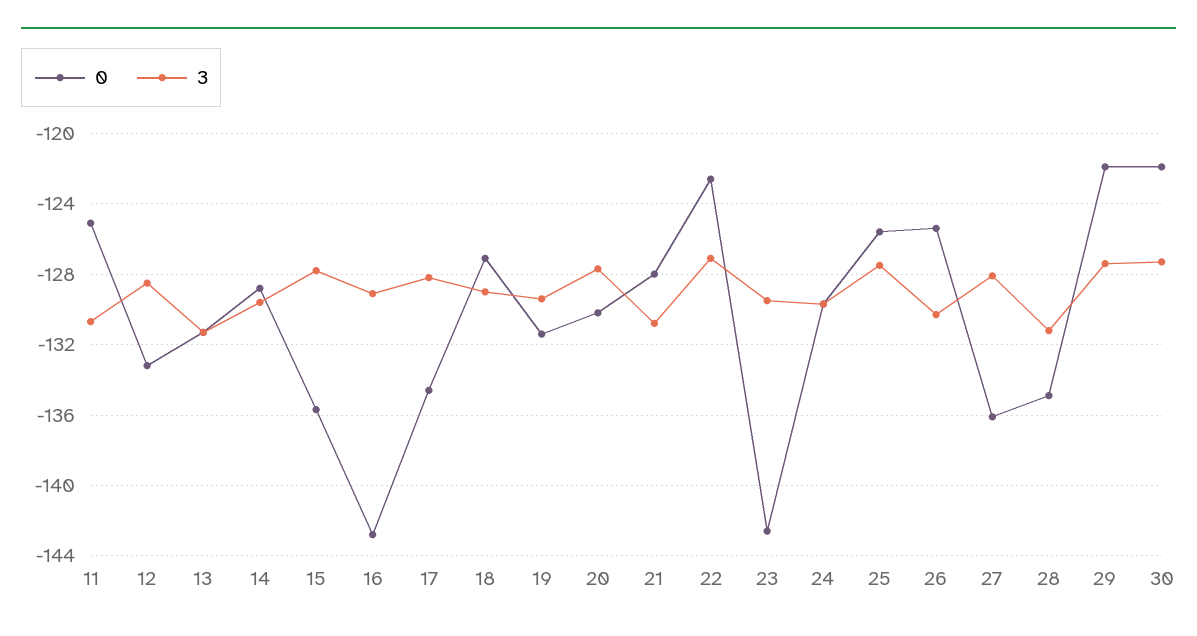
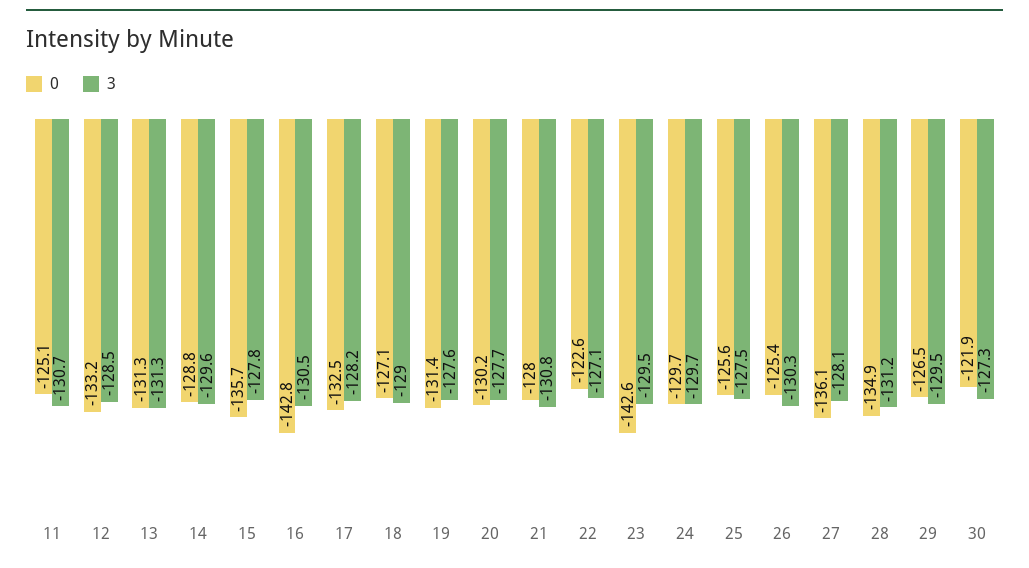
  {
    "0": {
      "11": -125.1,
      "12": -133.2,
      "13": -131.3,
      "14": -128.8,
      "15": -135.7,
      "16": -142.8,
-     "17": -134.5,
+     "17": -132.5,
      "18": -127.1,
      "19": -131.4,
      "20": -130.2,
      "21": -128,
      "22": -122.6,
      "23": -142.6,
      "24": -129.7,
      "25": -125.6,
      "26": -125.4,
      "27": -136.1,
      "28": -134.9,
-     "29": -122,
+     "29": -126.5,
      "30": -121.9
    },
    "3": {
      "11": -130.7,
      "12": -128.5,
      "13": -131.3,
      "14": -129.6,
      "15": -127.8,
-     "16": -129,
+     "16": -130.5,
      "17": -128.2,
      "18": -129,
-     "19": -129.5,
+     "19": -127.6,
      "20": -127.7,
      "21": -130.8,
      "22": -127.1,
      "23": -129.5,
      "24": -129.7,
      "25": -127.5,
      "26": -130.3,
      "27": -128.1,
      "28": -131.2,
-     "29": -127.5,
+     "29": -129.5,
      "30": -127.3
    }
  }

